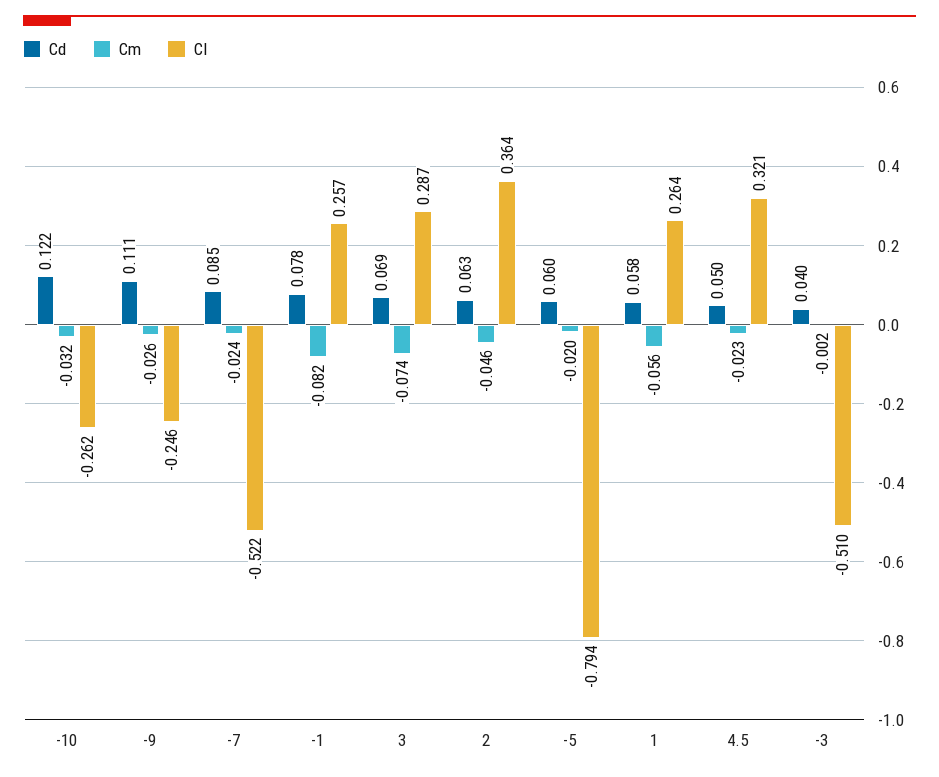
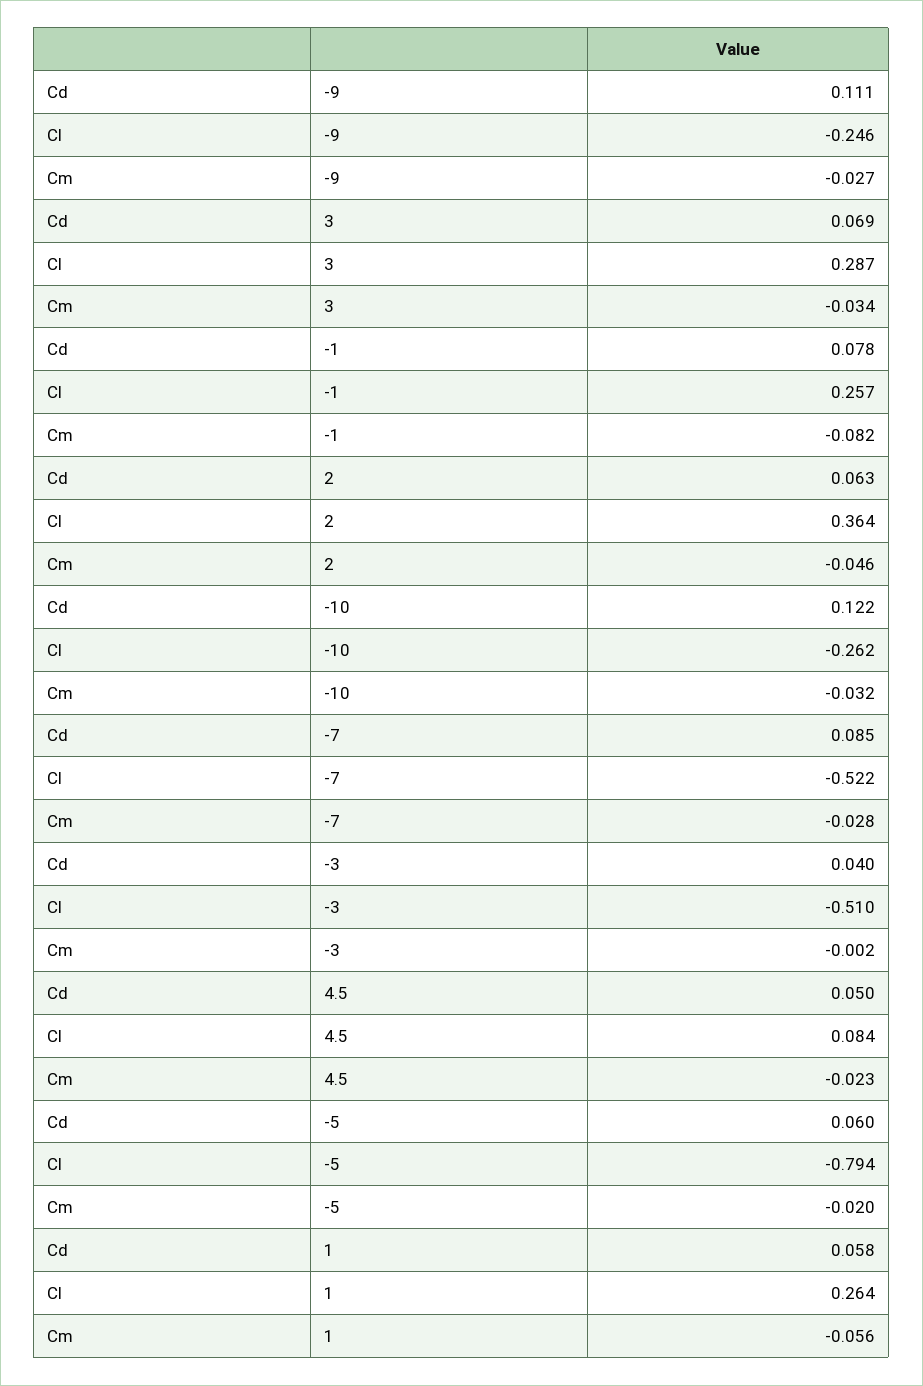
  {
    "Cd": {
      "-10": 0.122,
      "-9": 0.111,
      "-7": 0.085,
      "-1": 0.078,
      "3": 0.069,
      "2": 0.063,
      "-5": 0.06,
      "1": 0.058,
      "4.5": 0.05,
      "-3": 0.04
    },
    "Cm": {
      "-10": -0.032,
-     "-9": -0.026,
+     "-9": -0.027,
-     "-7": -0.024,
+     "-7": -0.028,
      "-1": -0.082,
-     "3": -0.074,
+     "3": -0.034,
      "2": -0.046,
      "-5": -0.02,
      "1": -0.056,
      "4.5": -0.023,
      "-3": -0.002
    },
    "Cl": {
      "-10": -0.262,
      "-9": -0.246,
      "-7": -0.522,
      "-1": 0.257,
      "3": 0.287,
      "2": 0.364,
      "-5": -0.794,
      "1": 0.264,
-     "4.5": 0.321,
+     "4.5": 0.084,
      "-3": -0.51
    }
  }

